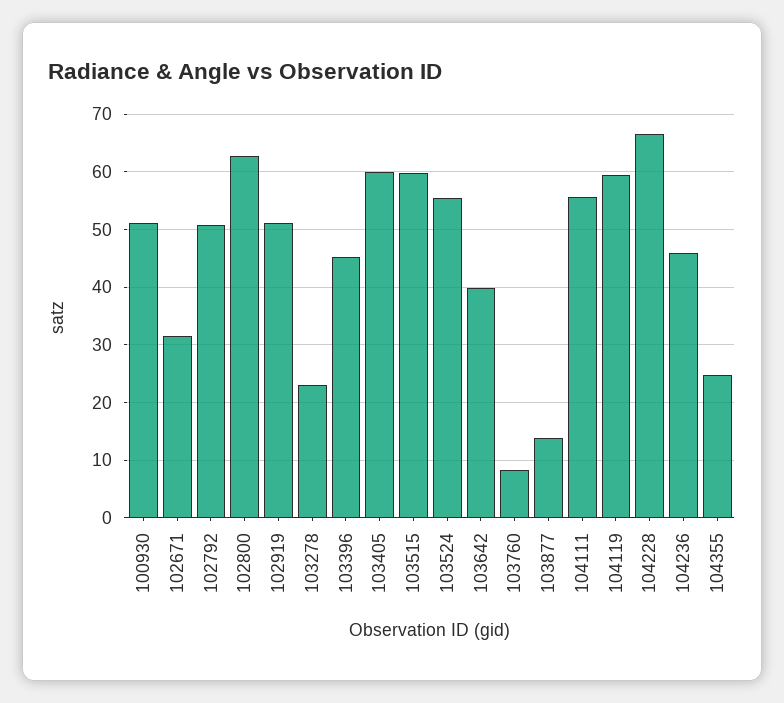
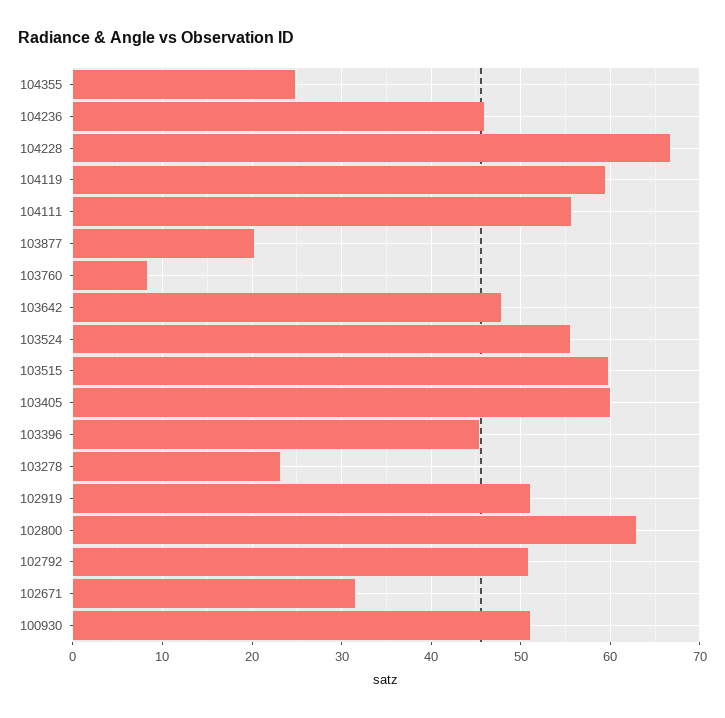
  {
    "100930": 51,
    "102671": 31,
    "102792": 51,
    "102800": 63,
    "102919": 51,
    "103278": 23,
    "103396": 45,
    "103405": 60,
    "103515": 60,
    "103524": 56,
-   "103642": 40,
+   "103642": 48,
    "103760": 8,
-   "103877": 14,
+   "103877": 20,
    "104111": 56,
    "104119": 59,
    "104228": 67,
    "104236": 46,
    "104355": 25
  }

